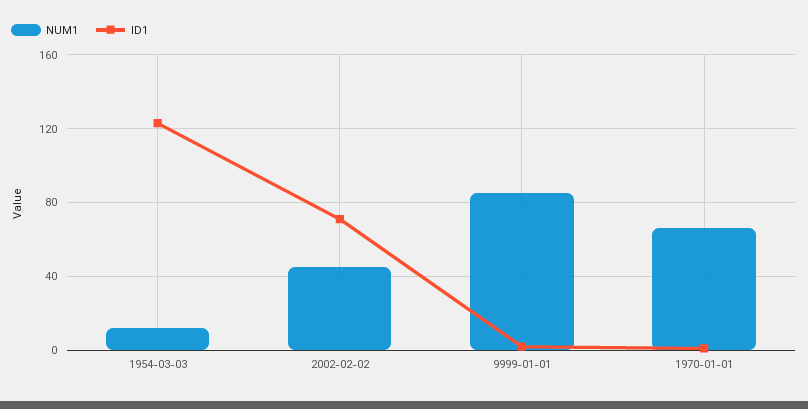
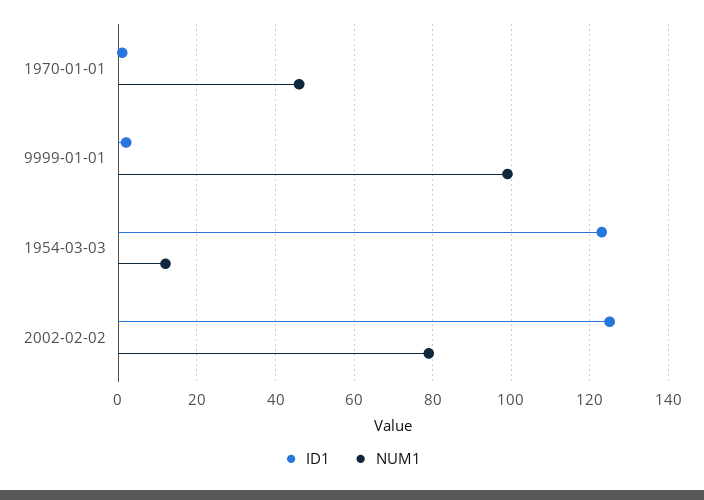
  {
    "NUM1": {
      "1954-03-03": 10,
-     "2002-02-02": 45,
+     "2002-02-02": 80,
-     "9999-01-01": 85,
+     "9999-01-01": 100,
-     "1970-01-01": 65
+     "1970-01-01": 45
    },
    "ID1": {
      "1954-03-03": 125,
-     "2002-02-02": 70,
+     "2002-02-02": 125,
      "9999-01-01": 0,
      "1970-01-01": 0
    }
  }

